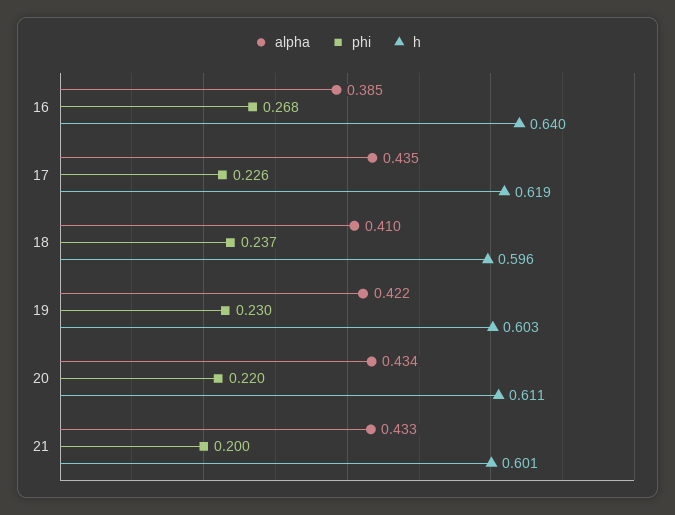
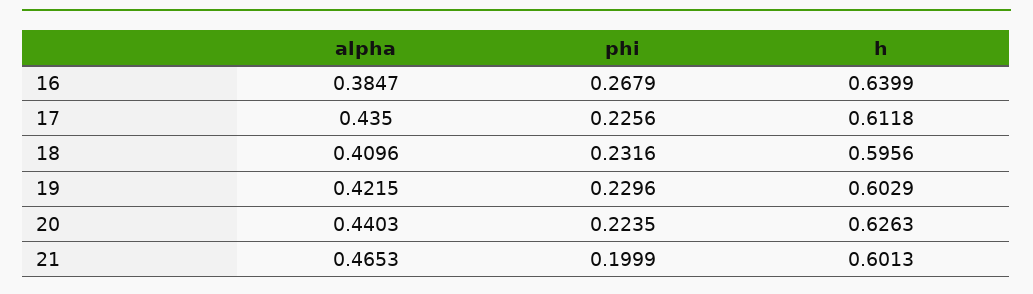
  {
    "alpha": {
      "16": 0.3847,
      "17": 0.435,
      "18": 0.4096,
      "19": 0.4215,
-     "20": 0.434,
+     "20": 0.4403,
-     "21": 0.433
+     "21": 0.4653
    },
    "phi": {
      "16": 0.2679,
      "17": 0.2256,
-     "18": 0.237,
+     "18": 0.2316,
      "19": 0.2296,
-     "20": 0.22,
+     "20": 0.2235,
      "21": 0.1999
    },
    "h": {
      "16": 0.6399,
-     "17": 0.619,
+     "17": 0.6118,
      "18": 0.5956,
      "19": 0.6029,
-     "20": 0.611,
+     "20": 0.6263,
      "21": 0.6013
    }
  }

